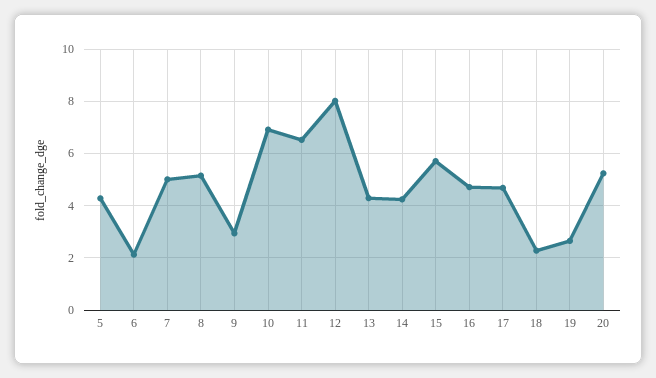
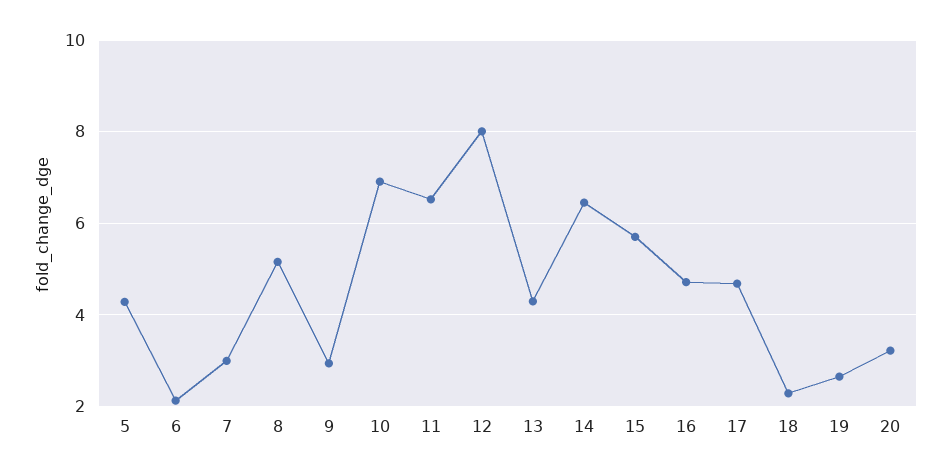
  {
    "5": 4.2,
    "6": 2.2,
-   "7": 5,
+   "7": 3,
    "8": 5.2,
    "9": 3,
    "10": 7,
    "11": 6.6,
    "12": 8,
    "13": 4.2,
-   "14": 4.25,
+   "14": 6.4,
    "15": 5.8,
    "16": 4.8,
    "17": 4.6,
    "18": 2.2,
    "19": 2.6,
-   "20": 5.25
+   "20": 3.2
  }

